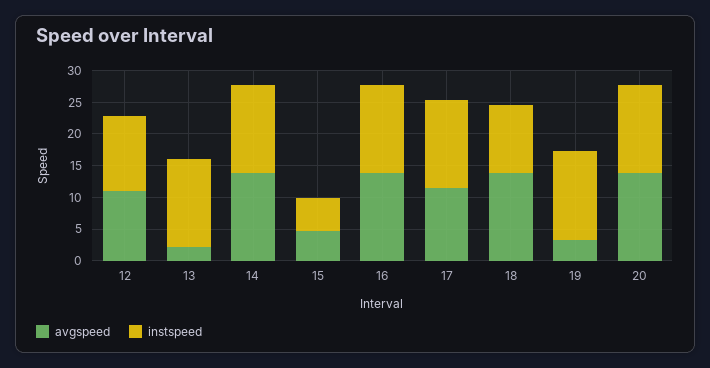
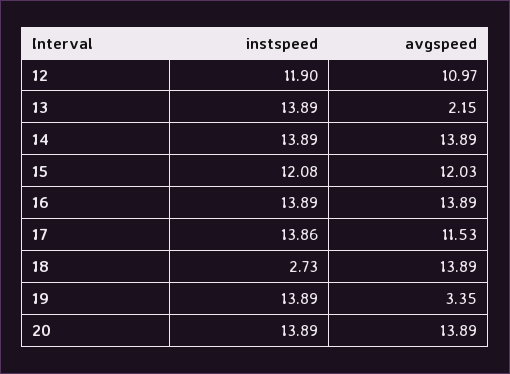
  {
    "avgspeed": {
      "12": 10.97,
      "13": 2.15,
      "14": 13.89,
-     "15": 5,
+     "15": 12.03,
      "16": 13.89,
      "17": 11.53,
      "18": 13.89,
      "19": 3.35,
      "20": 13.89
    },
    "instspeed": {
      "12": 11.9,
      "13": 13.89,
      "14": 13.89,
-     "15": 5,
+     "15": 12.08,
      "16": 13.89,
      "17": 13.86,
-     "18": 10,
+     "18": 2.73,
      "19": 13.89,
      "20": 13.89
    }
  }

